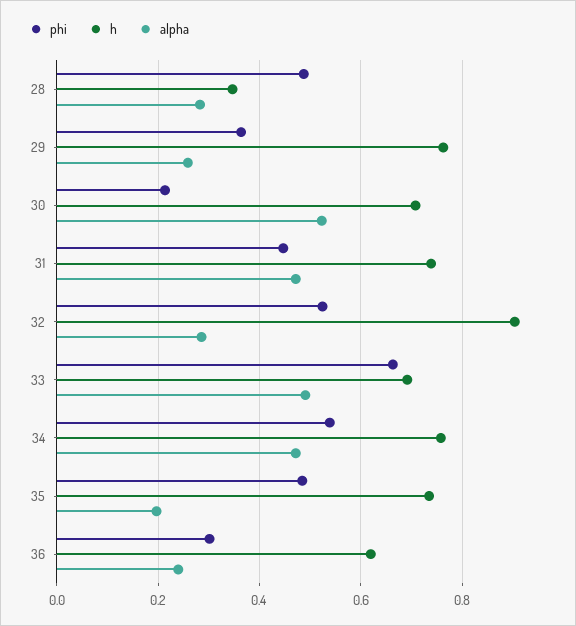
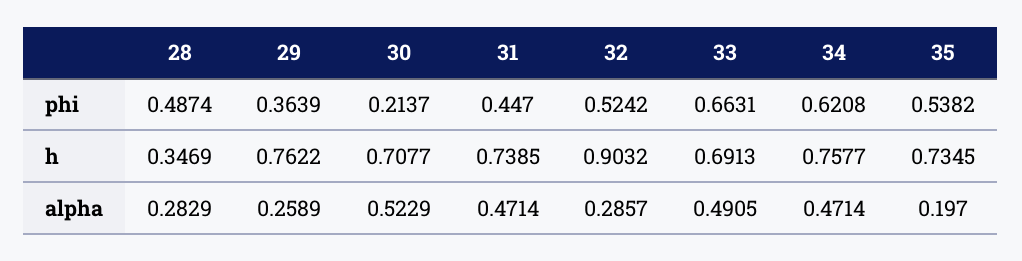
  {
    "phi": {
      "28": 0.4874,
      "29": 0.3639,
      "30": 0.2137,
      "31": 0.447,
      "32": 0.5242,
      "33": 0.6631,
-     "34": 0.54,
+     "34": 0.6208,
-     "35": 0.48,
+     "35": 0.5382
-     "36": 0.3
    },
    "h": {
      "28": 0.3469,
      "29": 0.7622,
      "30": 0.7077,
      "31": 0.7385,
      "32": 0.9032,
      "33": 0.6913,
      "34": 0.7577,
-     "35": 0.7345,
+     "35": 0.7345
-     "36": 0.62
    },
    "alpha": {
      "28": 0.2829,
      "29": 0.2589,
      "30": 0.5229,
      "31": 0.4714,
      "32": 0.2857,
      "33": 0.4905,
      "34": 0.4714,
-     "35": 0.197,
+     "35": 0.197
-     "36": 0.24
    }
  }

